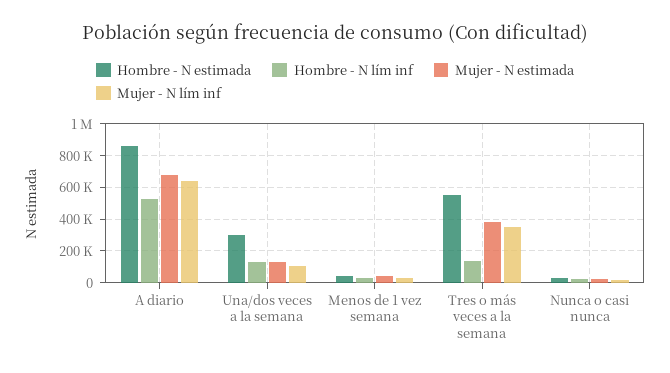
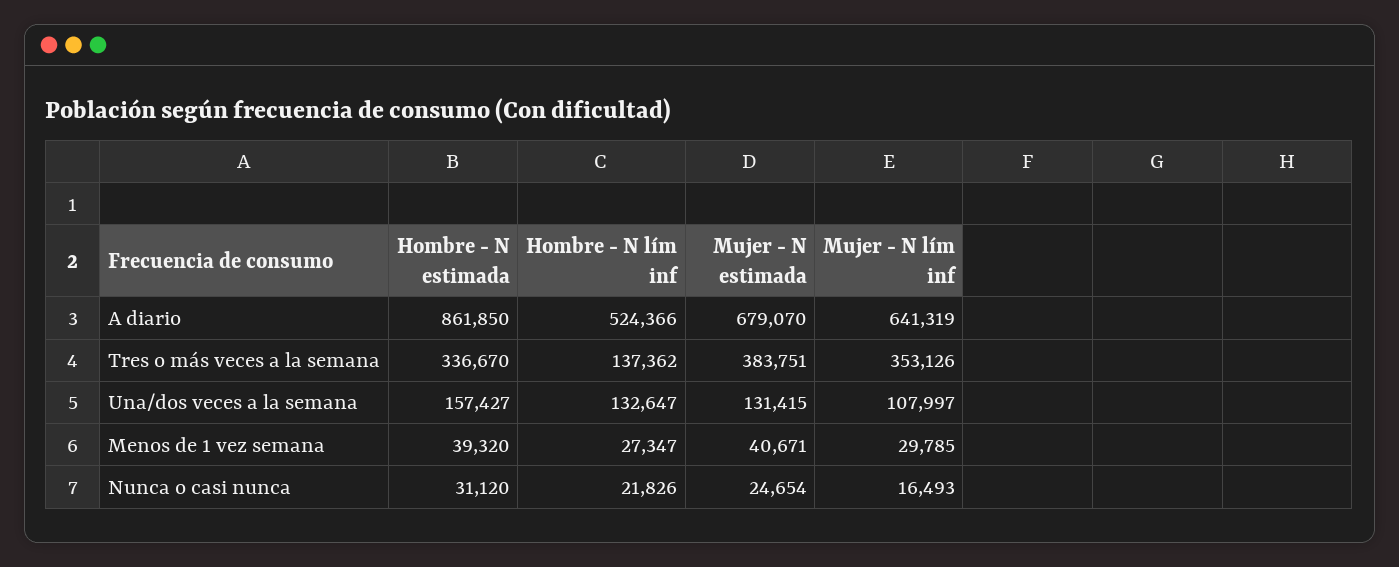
  {
    "Hombre - N estimada": {
      "A diario": 861850,
-     "Una/dos veces a la semana": 300000,
+     "Una/dos veces a la semana": 157427,
      "Menos de 1 vez semana": 39320,
-     "Tres o más veces a la semana": 550000,
+     "Tres o más veces a la semana": 336670,
      "Nunca o casi nunca": 31120
    },
    "Hombre - N lím inf": {
      "A diario": 524366,
      "Una/dos veces a la semana": 132647,
      "Menos de 1 vez semana": 27347,
      "Tres o más veces a la semana": 137362,
      "Nunca o casi nunca": 21826
    },
    "Mujer - N estimada": {
      "A diario": 679070,
      "Una/dos veces a la semana": 131415,
      "Menos de 1 vez semana": 40671,
      "Tres o más veces a la semana": 383751,
      "Nunca o casi nunca": 24654
    },
    "Mujer - N lím inf": {
      "A diario": 641319,
      "Una/dos veces a la semana": 107997,
      "Menos de 1 vez semana": 29785,
      "Tres o más veces a la semana": 353126,
      "Nunca o casi nunca": 16493
    }
  }

